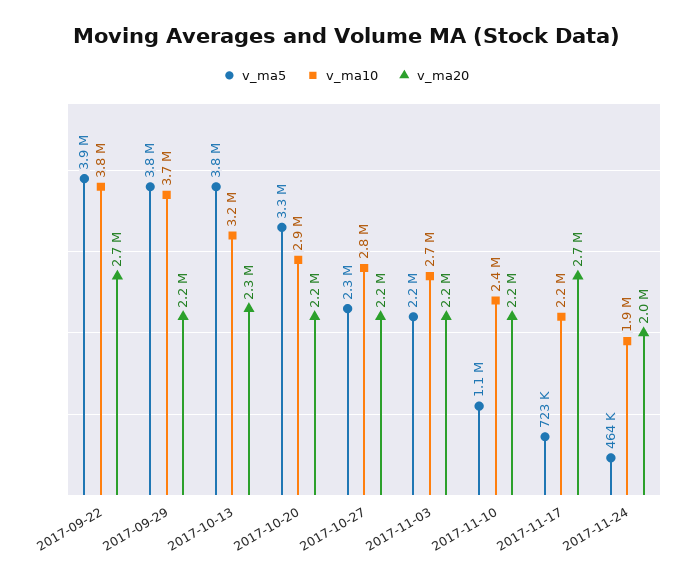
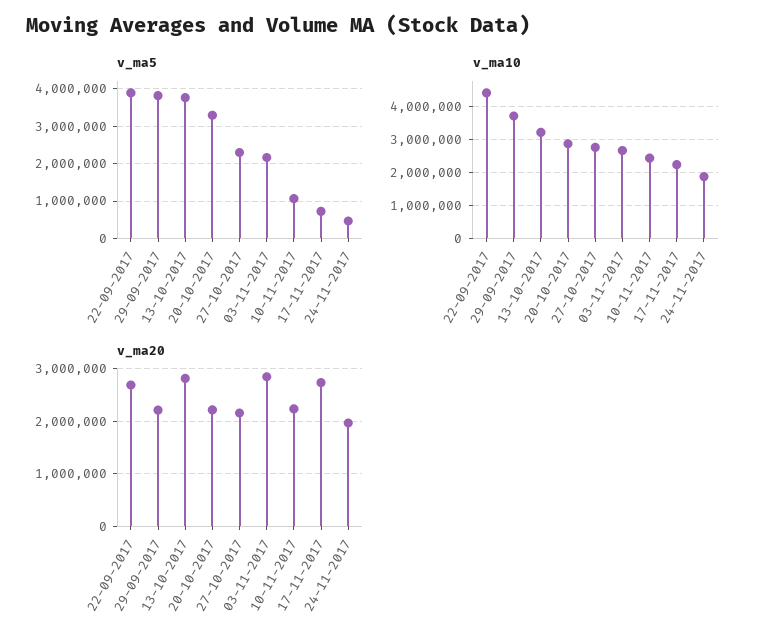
  {
    "v_ma5": {
      "2017-09-22": 3900000,
      "2017-09-29": 3800000,
      "2017-10-13": 3800000,
      "2017-10-20": 3300000,
      "2017-10-27": 2300000,
      "2017-11-03": 2200000,
      "2017-11-10": 1100000,
      "2017-11-17": 723000,
      "2017-11-24": 464000
    },
    "v_ma10": {
-     "2017-09-22": 3800000,
+     "2017-09-22": 4400000,
      "2017-09-29": 3700000,
      "2017-10-13": 3200000,
      "2017-10-20": 2900000,
      "2017-10-27": 2800000,
      "2017-11-03": 2700000,
      "2017-11-10": 2400000,
      "2017-11-17": 2200000,
      "2017-11-24": 1900000
    },
    "v_ma20": {
      "2017-09-22": 2700000,
      "2017-09-29": 2200000,
-     "2017-10-13": 2300000,
+     "2017-10-13": 2800000,
      "2017-10-20": 2200000,
      "2017-10-27": 2200000,
-     "2017-11-03": 2200000,
+     "2017-11-03": 2800000,
      "2017-11-10": 2200000,
      "2017-11-17": 2700000,
      "2017-11-24": 2000000
    }
  }

